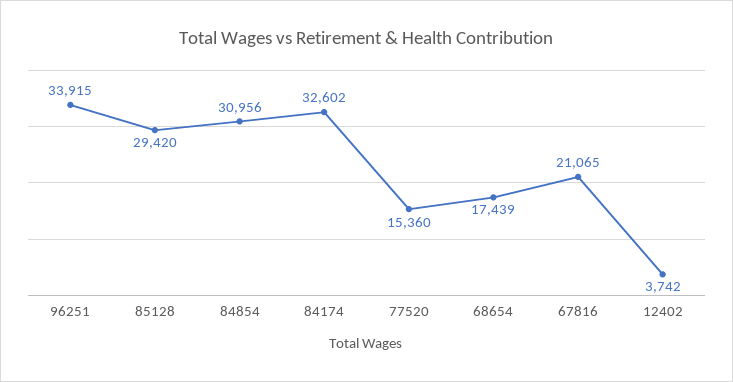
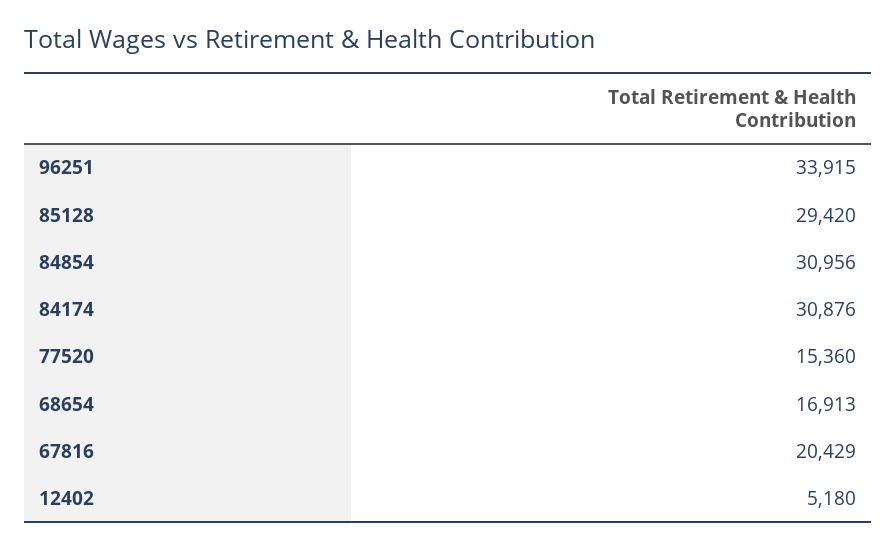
  {
    "96251": 33915,
    "85128": 29420,
    "84854": 30956,
-   "84174": 32602,
+   "84174": 30876,
    "77520": 15360,
-   "68654": 17439,
+   "68654": 16913,
-   "67816": 21065,
+   "67816": 20429,
-   "12402": 3742
+   "12402": 5180
  }

